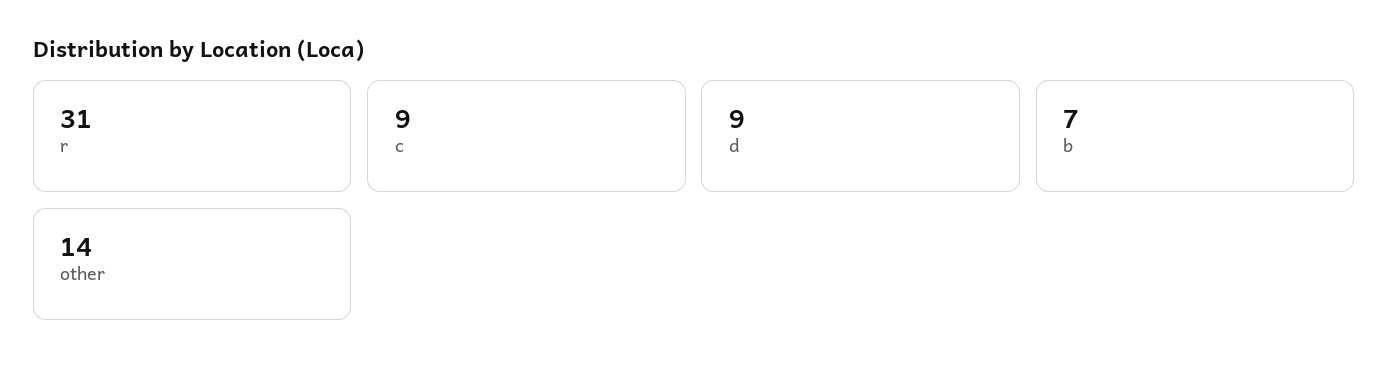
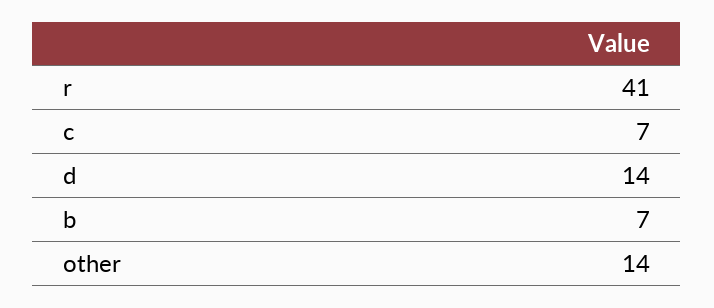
  {
-   "r": 31,
+   "r": 41,
-   "c": 9,
+   "c": 7,
-   "d": 9,
+   "d": 14,
    "b": 7,
    "other": 14
  }

